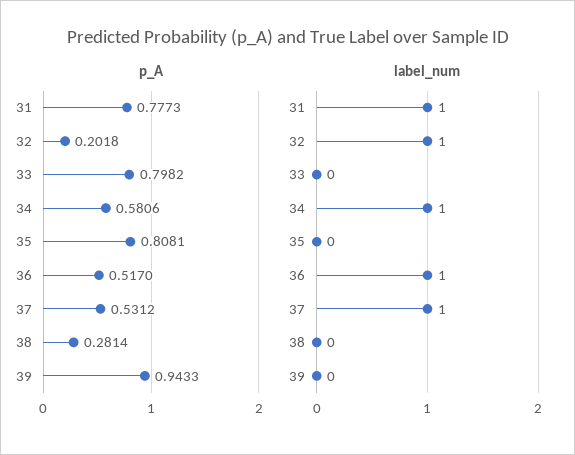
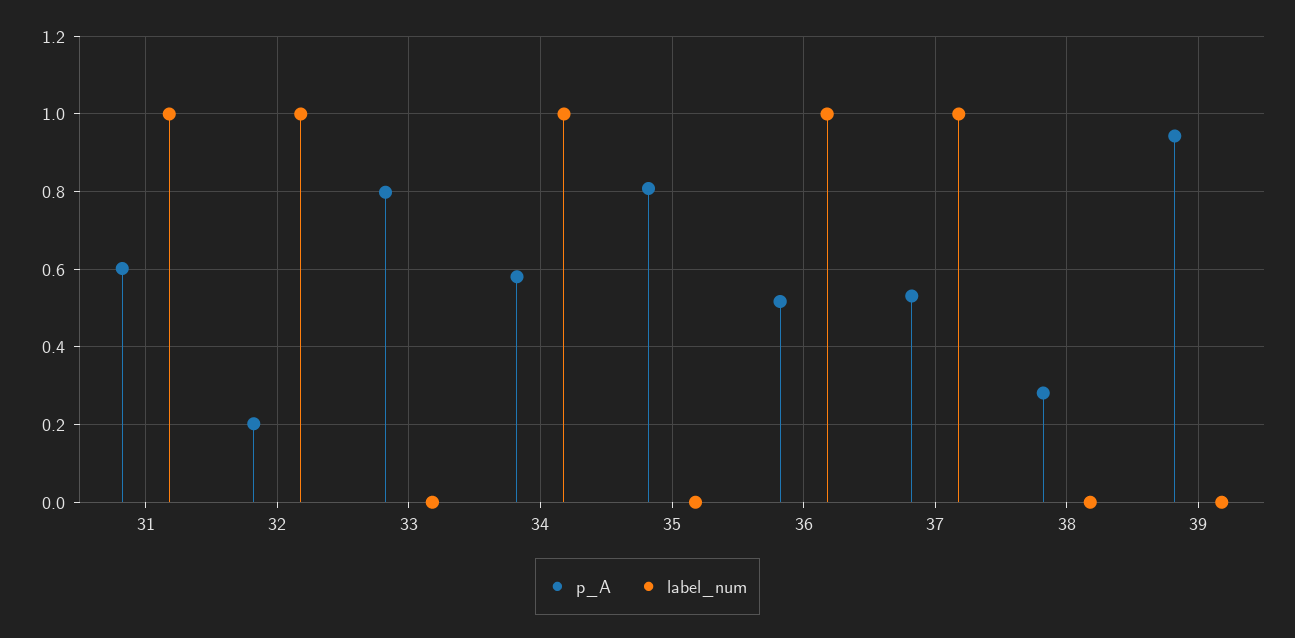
  {
    "p_A": {
-     "31": 0.7773,
+     "31": 0.6,
      "32": 0.2018,
      "33": 0.7982,
      "34": 0.5806,
      "35": 0.8081,
      "36": 0.517,
      "37": 0.5312,
      "38": 0.2814,
      "39": 0.9433
    },
    "label_num": {
      "31": 1,
      "32": 1,
      "33": 0,
      "34": 1,
      "35": 0,
      "36": 1,
      "37": 1,
      "38": 0,
      "39": 0
    }
  }

